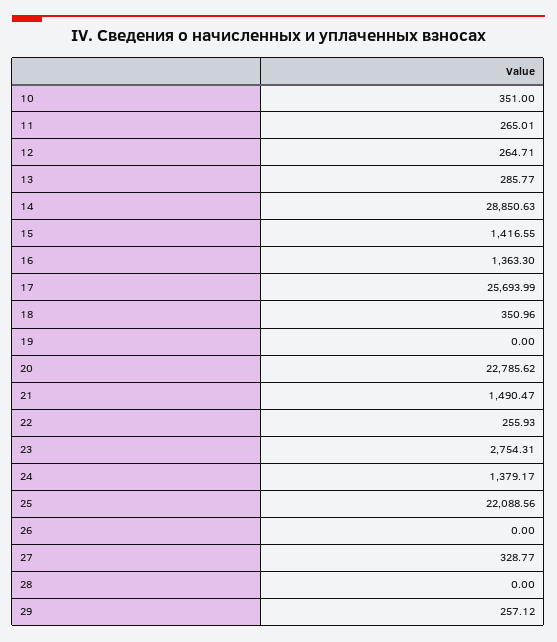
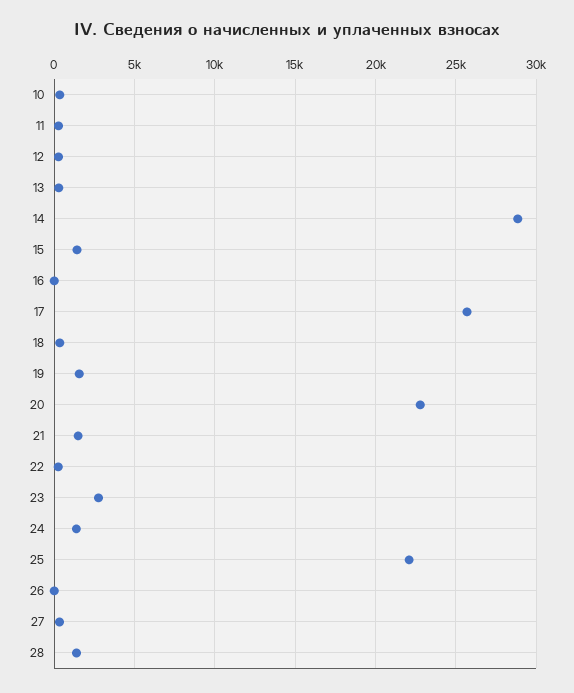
  {
    "10": 351,
    "11": 265.01,
    "12": 264.71,
    "13": 285.77,
    "14": 28850.63,
    "15": 1416.55,
-   "16": 1363.3,
+   "16": 0,
    "17": 25693.99,
    "18": 350.96,
-   "19": 0,
+   "19": 1500,
    "20": 22785.62,
    "21": 1490.47,
    "22": 255.93,
    "23": 2754.31,
    "24": 1379.17,
    "25": 22088.56,
    "26": 0,
    "27": 328.77,
-   "28": 0,
+   "28": 1500
-   "29": 257.12
  }

